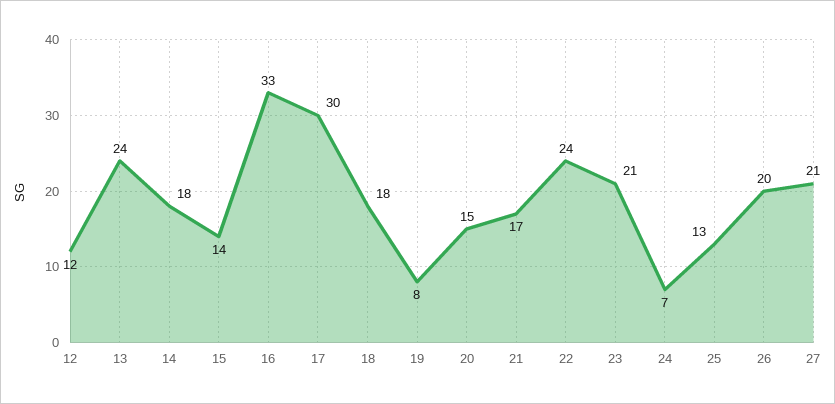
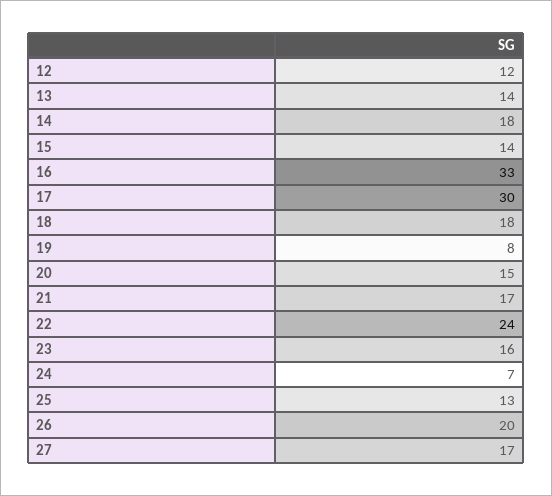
  {
    "12": 12,
-   "13": 24,
+   "13": 14,
    "14": 18,
    "15": 14,
    "16": 33,
    "17": 30,
    "18": 18,
    "19": 8,
    "20": 15,
    "21": 17,
    "22": 24,
-   "23": 21,
+   "23": 16,
    "24": 7,
    "25": 13,
    "26": 20,
-   "27": 21
+   "27": 17
  }

